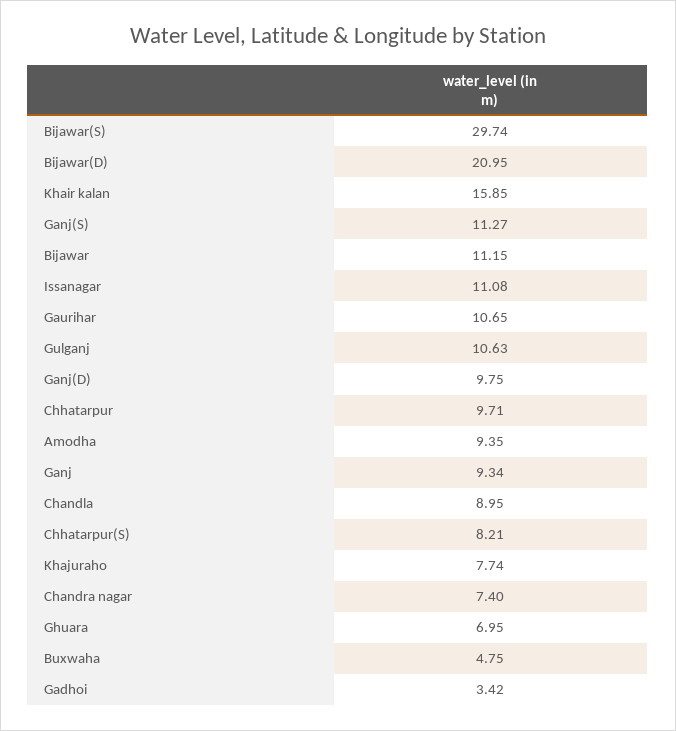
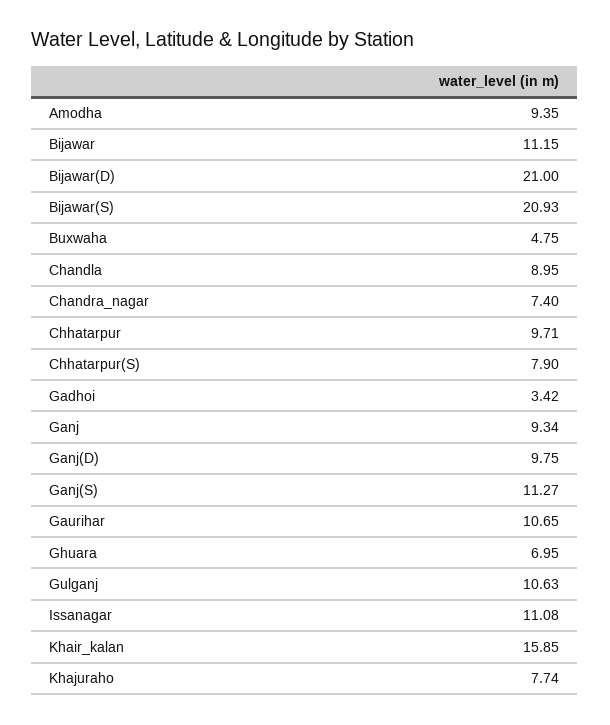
  {
-   "Bijawar(S)": 29.74,
+   "Bijawar(S)": 20.93,
-   "Bijawar(D)": 20.95,
+   "Bijawar(D)": 21,
    "Khair kalan": 15.85,
    "Ganj(S)": 11.27,
    "Bijawar": 11.15,
    "Issanagar": 11.08,
    "Gaurihar": 10.65,
    "Gulganj": 10.63,
    "Ganj(D)": 9.75,
    "Chhatarpur": 9.71,
    "Amodha": 9.35,
    "Ganj": 9.34,
    "Chandla": 8.95,
-   "Chhatarpur(S)": 8.21,
+   "Chhatarpur(S)": 7.9,
    "Khajuraho": 7.74,
    "Chandra nagar": 7.4,
    "Ghuara": 6.95,
    "Buxwaha": 4.75,
    "Gadhoi": 3.42
  }

